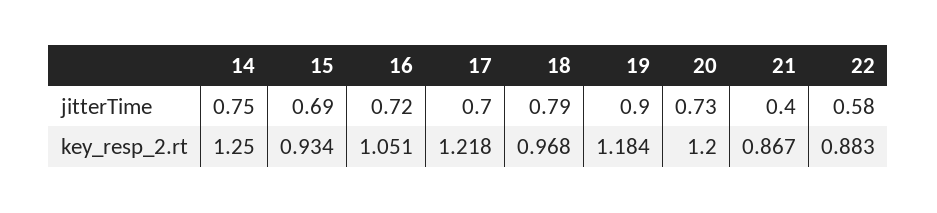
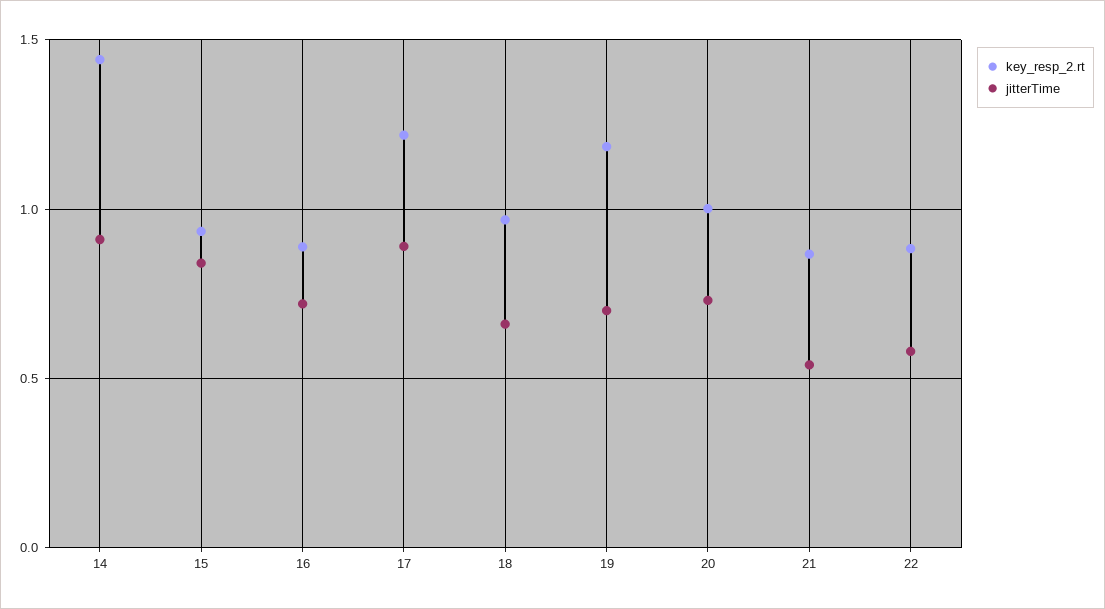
  {
    "jitterTime": {
-     "14": 0.75,
+     "14": 0.9,
-     "15": 0.69,
+     "15": 0.85,
      "16": 0.72,
-     "17": 0.7,
+     "17": 0.9,
-     "18": 0.79,
+     "18": 0.65,
-     "19": 0.9,
+     "19": 0.7,
      "20": 0.73,
-     "21": 0.4,
+     "21": 0.55,
      "22": 0.58
    },
    "key_resp_2.rt": {
-     "14": 1.25,
+     "14": 1.45,
      "15": 0.934,
-     "16": 1.051,
+     "16": 0.9,
      "17": 1.218,
      "18": 0.968,
      "19": 1.184,
-     "20": 1.2,
+     "20": 1,
      "21": 0.867,
      "22": 0.883
    }
  }

